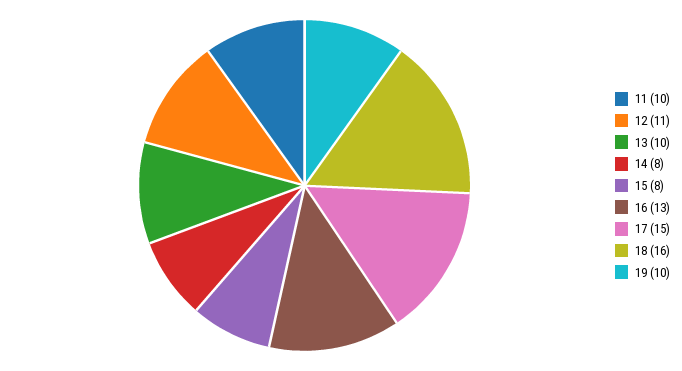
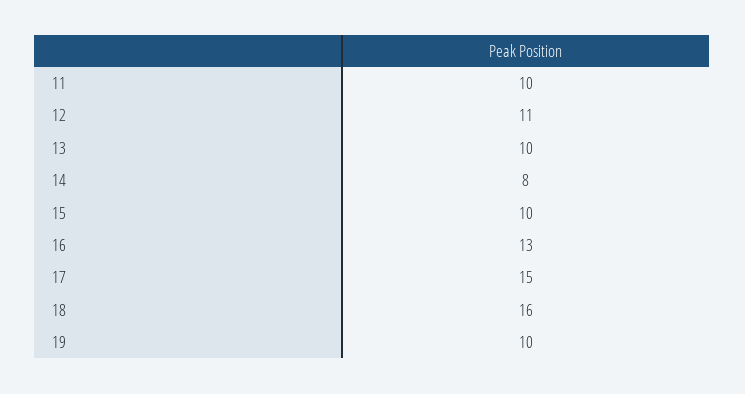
  {
    "11": 10,
    "12": 11,
    "13": 10,
    "14": 8,
-   "15": 8,
+   "15": 10,
    "16": 13,
    "17": 15,
    "18": 16,
    "19": 10
  }

